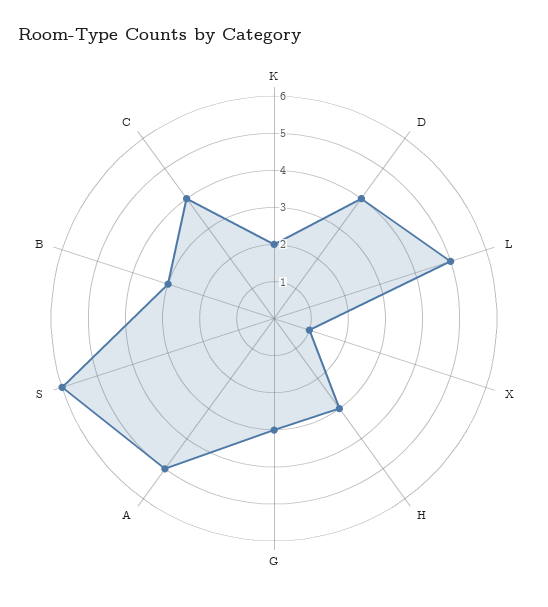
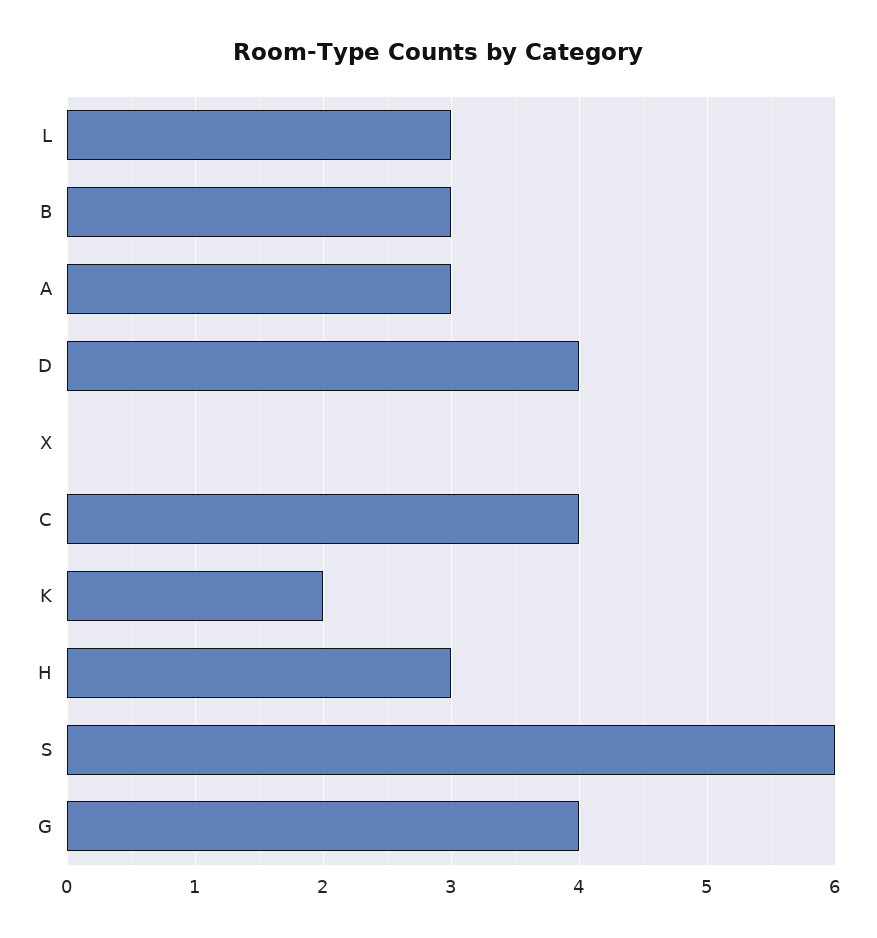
  {
    "K": 2,
    "D": 4,
-   "L": 5,
+   "L": 3,
-   "X": 1,
+   "X": 0,
    "H": 3,
-   "G": 3,
+   "G": 4,
-   "A": 5,
+   "A": 3,
    "S": 6,
    "B": 3,
    "C": 4
  }

